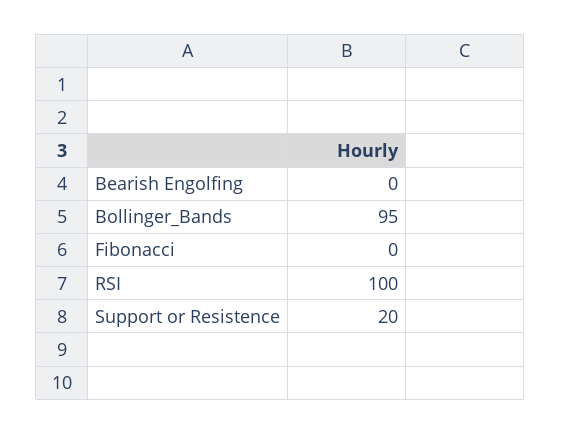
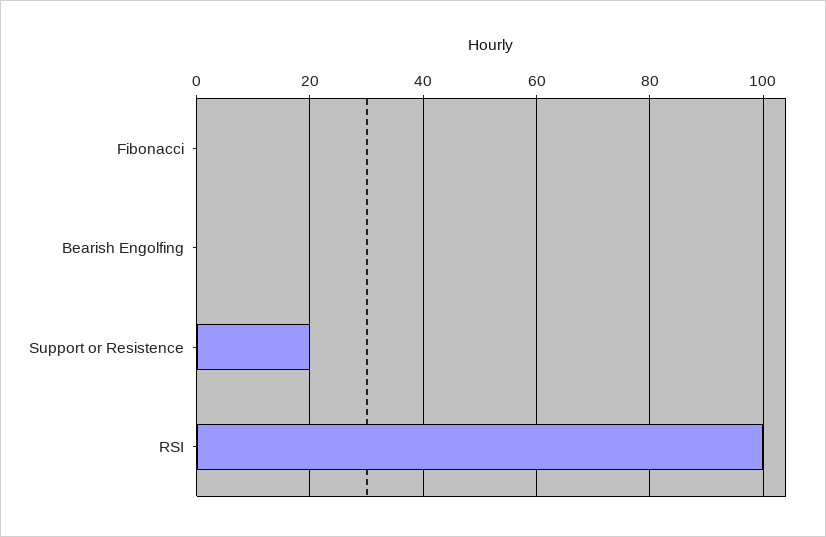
  {
    "Bearish Engolfing": 0,
-   "Bollinger_Bands": 95,
    "Fibonacci": 0,
    "RSI": 100,
    "Support or Resistence": 20
  }

